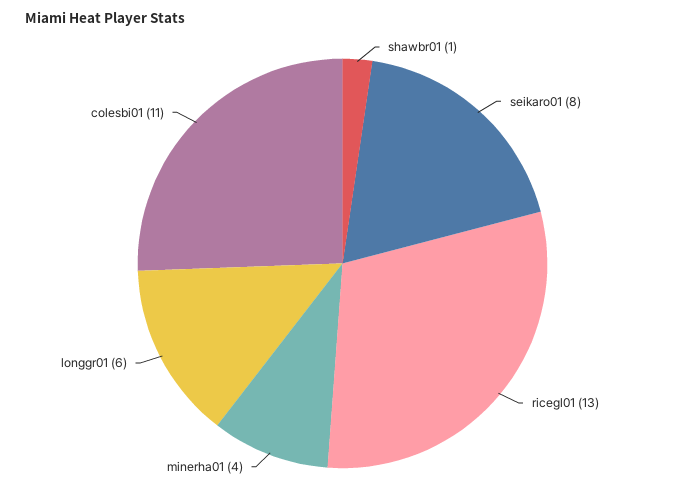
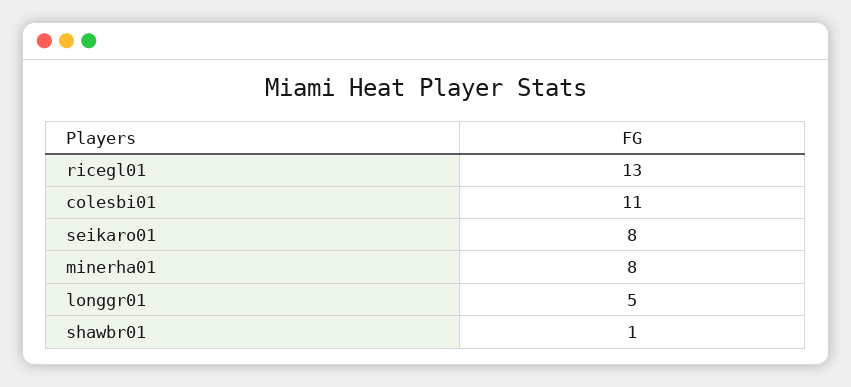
  {
    "shawbr01": 1,
    "seikaro01": 8,
    "ricegl01": 13,
-   "minerha01": 4,
+   "minerha01": 8,
-   "longgr01": 6,
+   "longgr01": 5,
    "colesbi01": 11
  }

